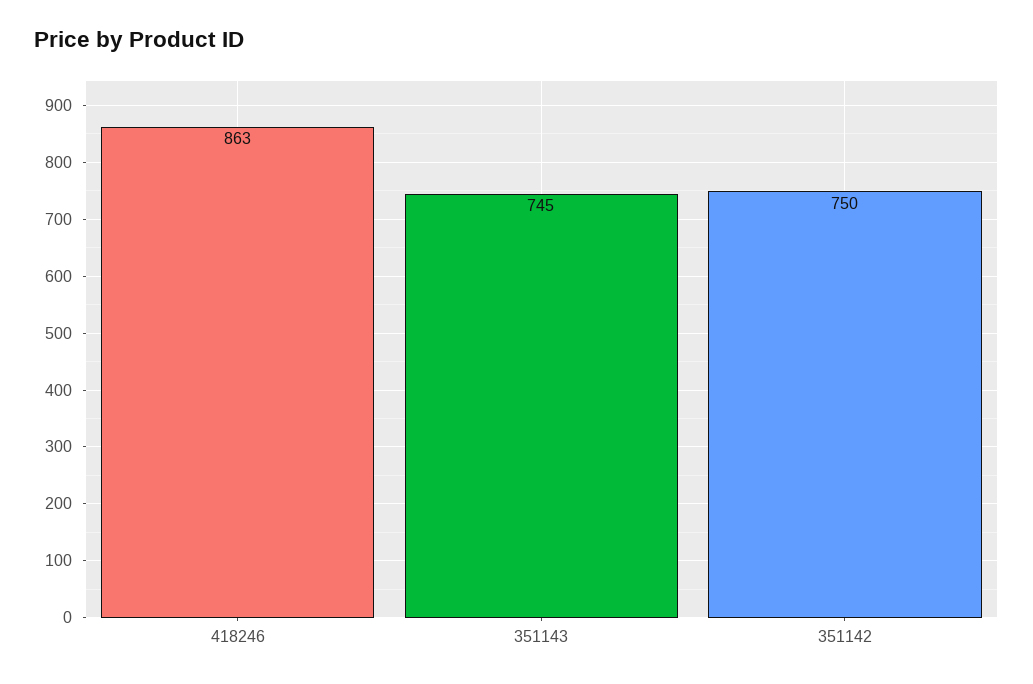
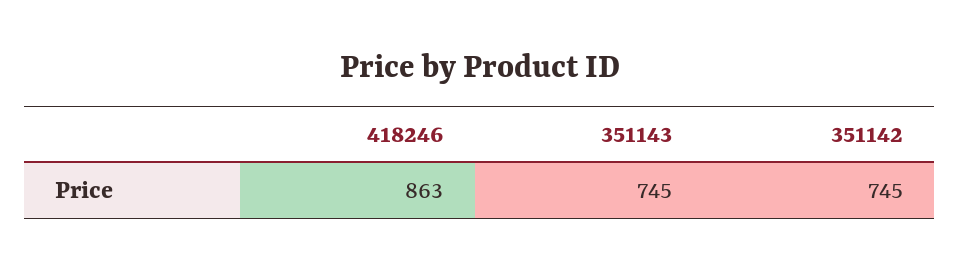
  {
    "418246": 863,
    "351143": 745,
-   "351142": 750
+   "351142": 745
  }

